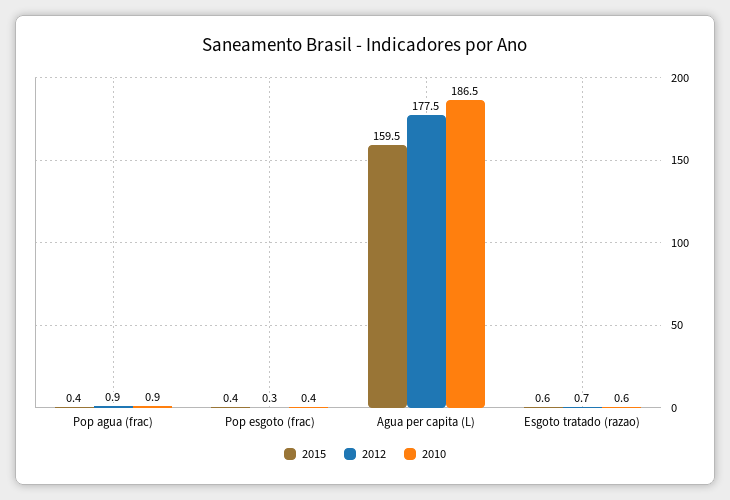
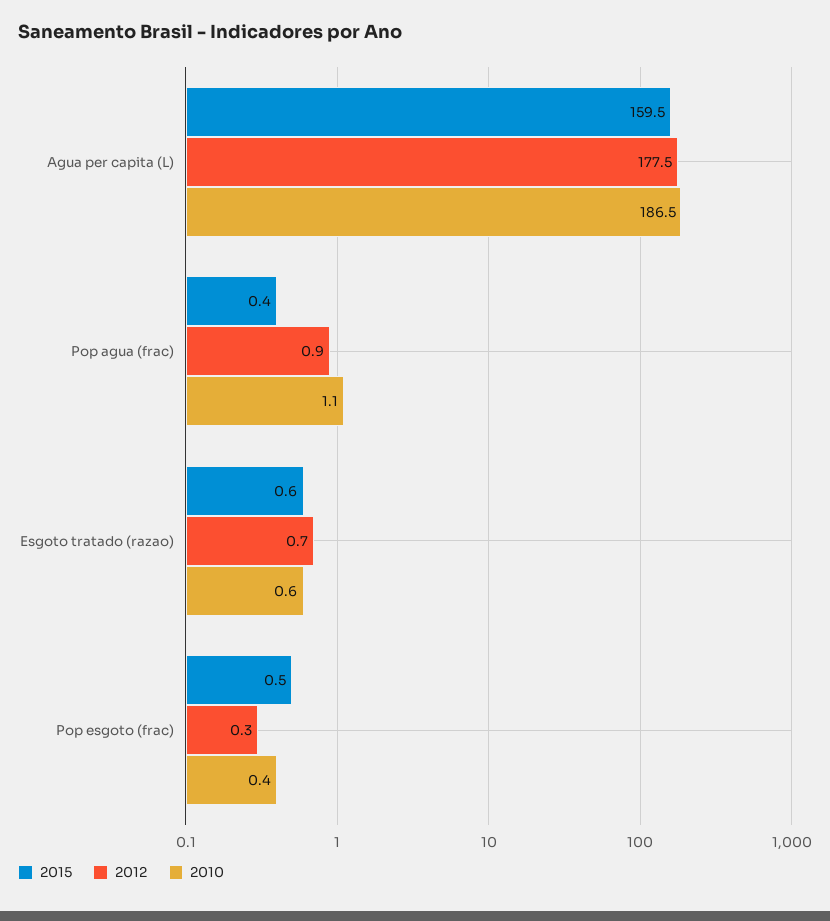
  {
    "2015": {
      "Pop agua (frac)": 0.4,
-     "Pop esgoto (frac)": 0.4,
+     "Pop esgoto (frac)": 0.5,
      "Agua per capita (L)": 159.5,
      "Esgoto tratado (razao)": 0.6
    },
    "2012": {
      "Pop agua (frac)": 0.9,
      "Pop esgoto (frac)": 0.3,
      "Agua per capita (L)": 177.5,
      "Esgoto tratado (razao)": 0.7
    },
    "2010": {
-     "Pop agua (frac)": 0.9,
+     "Pop agua (frac)": 1.1,
      "Pop esgoto (frac)": 0.4,
      "Agua per capita (L)": 186.5,
      "Esgoto tratado (razao)": 0.6
    }
  }

